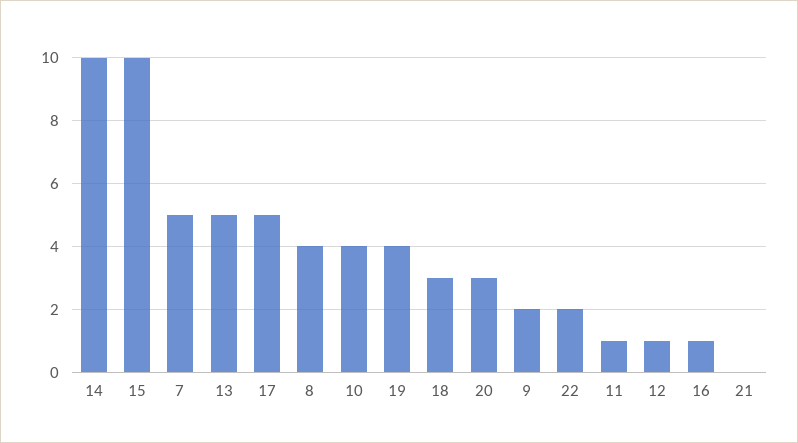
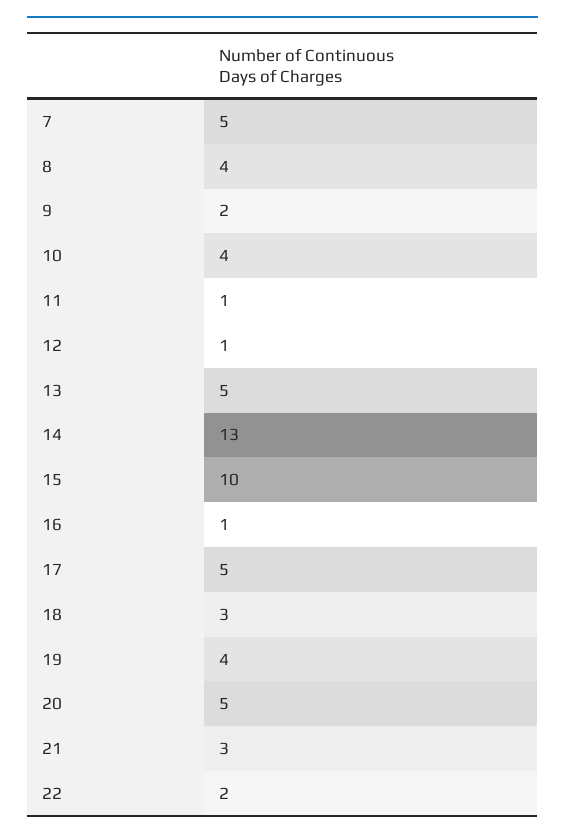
  {
-   "14": 10,
+   "14": 13,
    "15": 10,
    "7": 5,
    "13": 5,
    "17": 5,
    "8": 4,
    "10": 4,
    "19": 4,
    "18": 3,
-   "20": 3,
+   "20": 5,
    "9": 2,
    "22": 2,
    "11": 1,
    "12": 1,
    "16": 1,
-   "21": 0
+   "21": 3
  }

